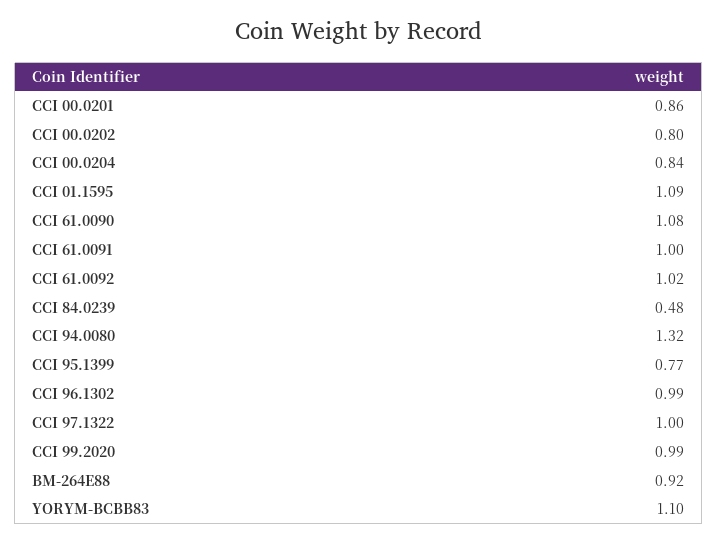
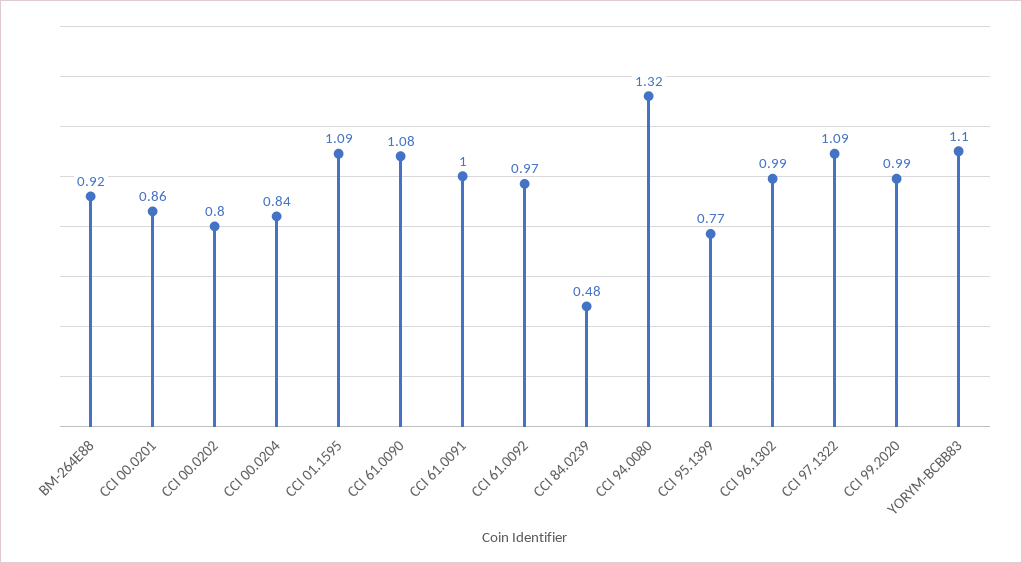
  {
    "CCI 00.0201": 0.86,
    "CCI 00.0202": 0.8,
    "CCI 00.0204": 0.84,
    "CCI 01.1595": 1.09,
    "CCI 61.0090": 1.08,
    "CCI 61.0091": 1,
-   "CCI 61.0092": 1.02,
+   "CCI 61.0092": 0.97,
    "CCI 84.0239": 0.48,
    "CCI 94.0080": 1.32,
    "CCI 95.1399": 0.77,
    "CCI 96.1302": 0.99,
-   "CCI 97.1322": 1,
+   "CCI 97.1322": 1.09,
    "CCI 99.2020": 0.99,
    "BM-264E88": 0.92,
    "YORYM-BCBB83": 1.1
  }

